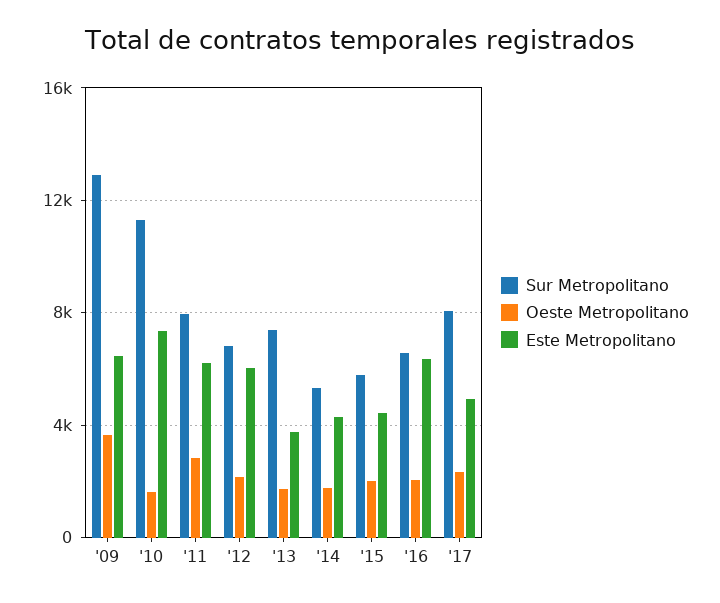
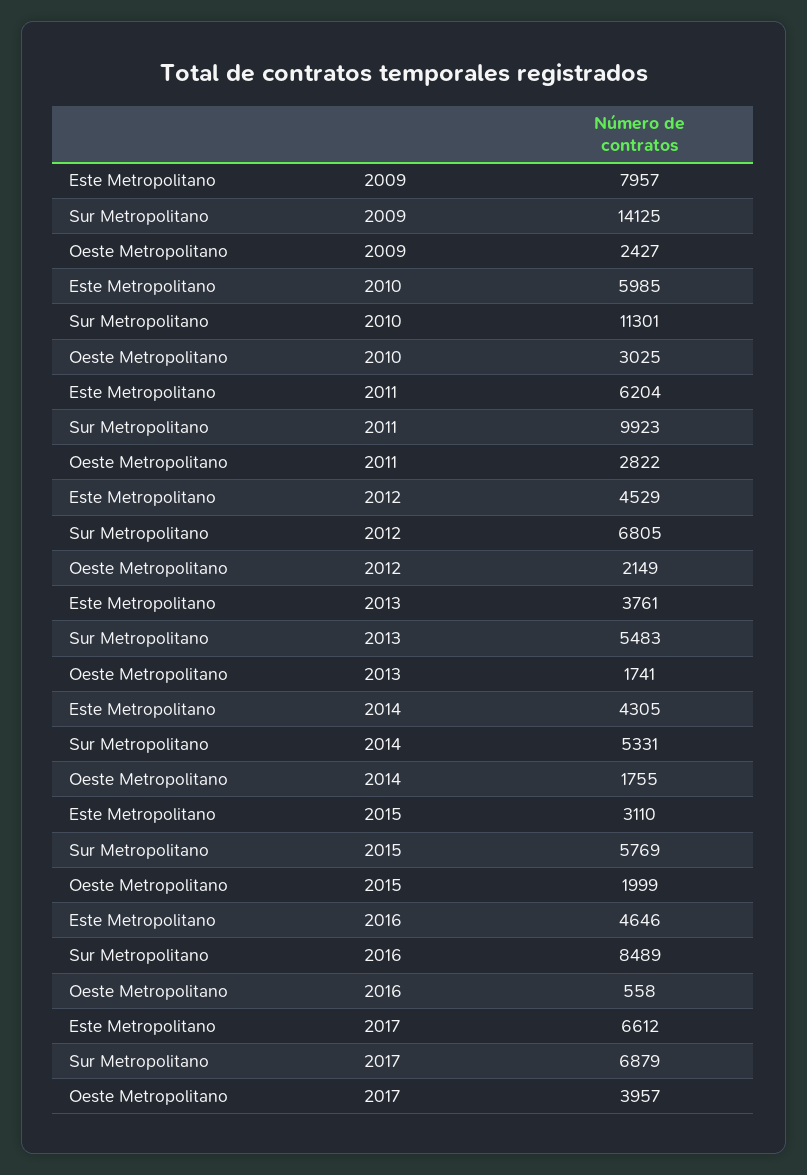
  {
    "Sur Metropolitano": {
-     "'09": 13000,
+     "'09": 14125,
      "'10": 11301,
-     "'11": 8000,
+     "'11": 9923,
      "'12": 6805,
-     "'13": 7500,
+     "'13": 5483,
      "'14": 5331,
      "'15": 5769,
-     "'16": 6500,
+     "'16": 8489,
-     "'17": 8000
+     "'17": 6879
    },
    "Oeste Metropolitano": {
-     "'09": 3500,
+     "'09": 2427,
-     "'10": 1500,
+     "'10": 3025,
      "'11": 2822,
      "'12": 2149,
      "'13": 1741,
      "'14": 1755,
      "'15": 1999,
-     "'16": 2000,
+     "'16": 558,
-     "'17": 2500
+     "'17": 3957
    },
    "Este Metropolitano": {
-     "'09": 6500,
+     "'09": 7957,
-     "'10": 7500,
+     "'10": 5985,
      "'11": 6204,
-     "'12": 6000,
+     "'12": 4529,
      "'13": 3761,
      "'14": 4305,
-     "'15": 4500,
+     "'15": 3110,
-     "'16": 6500,
+     "'16": 4646,
-     "'17": 5000
+     "'17": 6612
    }
  }

